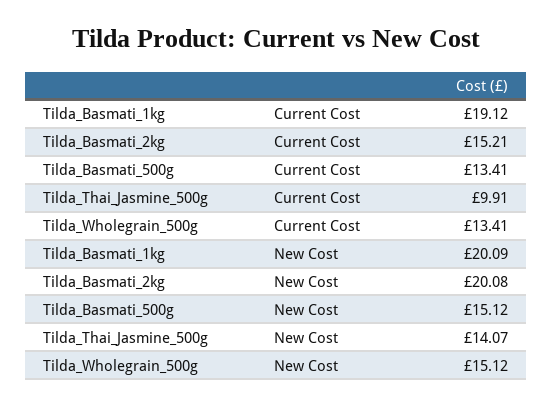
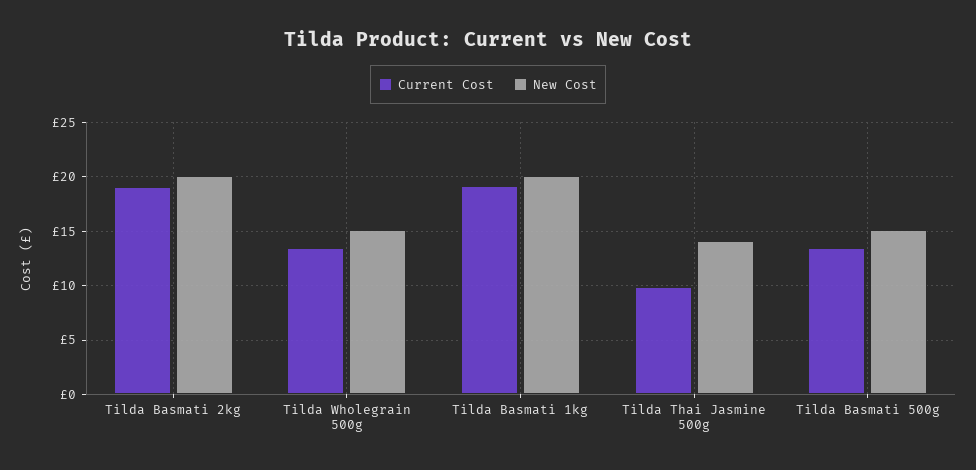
  {
    "Current Cost": {
      "Tilda_Basmati_1kg": 19.12,
-     "Tilda_Basmati_2kg": 15.21,
+     "Tilda_Basmati_2kg": 19,
      "Tilda_Basmati_500g": 13.41,
      "Tilda_Thai_Jasmine_500g": 9.91,
      "Tilda_Wholegrain_500g": 13.41
    },
    "New Cost": {
      "Tilda_Basmati_1kg": 20.09,
      "Tilda_Basmati_2kg": 20.08,
      "Tilda_Basmati_500g": 15.12,
      "Tilda_Thai_Jasmine_500g": 14.07,
      "Tilda_Wholegrain_500g": 15.12
    }
  }

